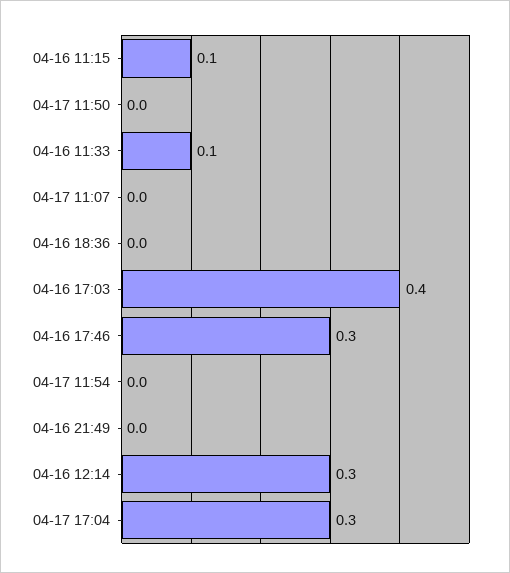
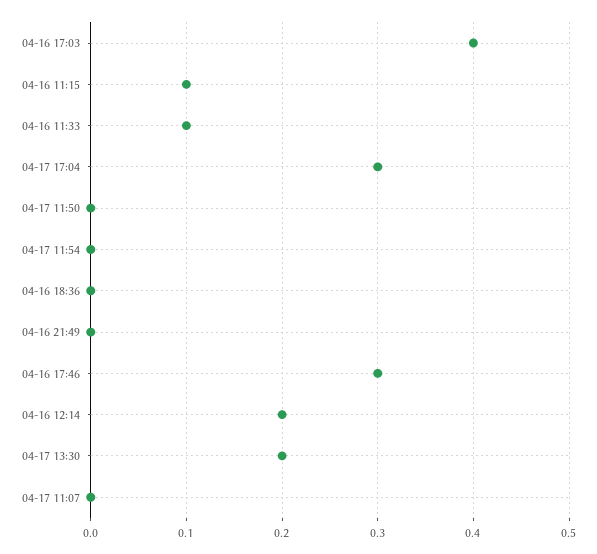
  {
    "04-16 11:15": 0.1,
    "04-17 11:50": 0,
    "04-16 11:33": 0.1,
    "04-17 11:07": 0,
    "04-16 18:36": 0,
    "04-16 17:03": 0.4,
    "04-16 17:46": 0.3,
    "04-17 11:54": 0,
    "04-16 21:49": 0,
-   "04-16 12:14": 0.3,
+   "04-16 12:14": 0.2,
-   "04-17 17:04": 0.3
+   "04-17 17:04": 0.3,
+   "04-17 13:30": 0.2
  }

